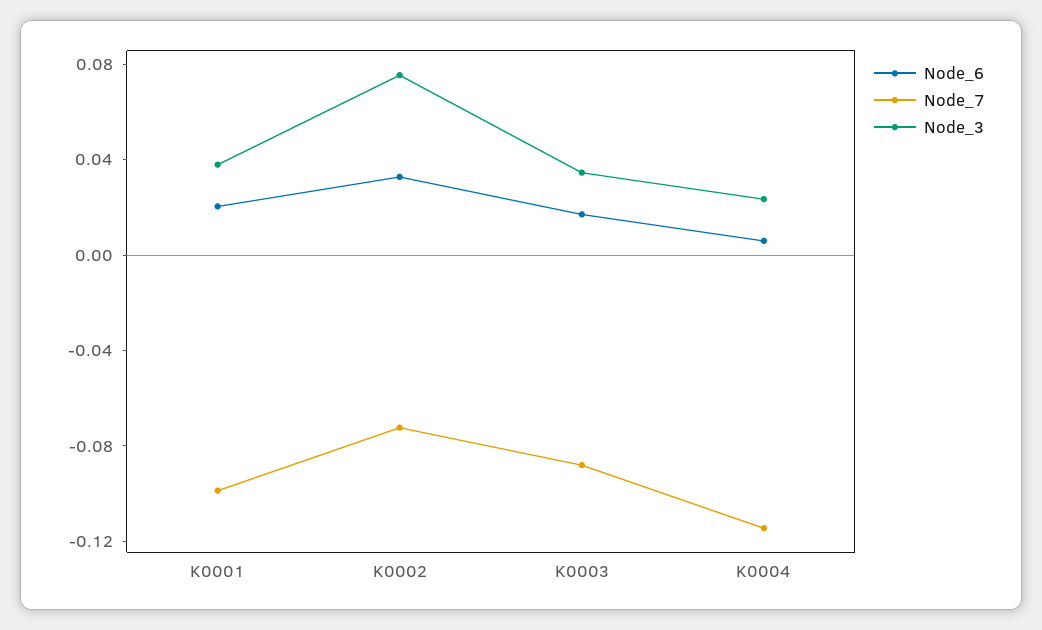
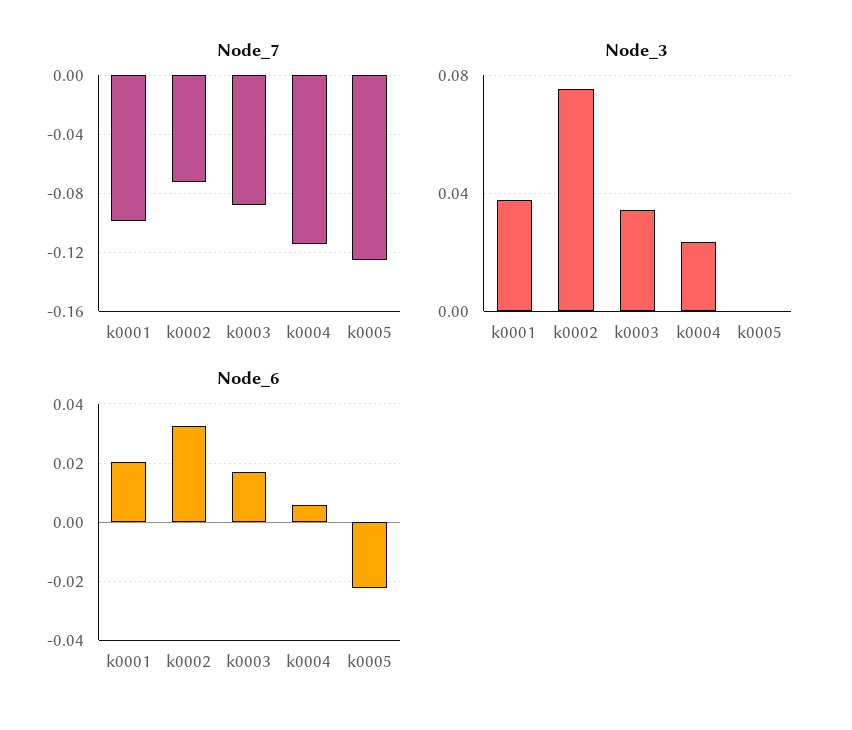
  {
    "Node_6": {
      "K0001": 0.02,
      "K0002": 0.0325,
      "K0003": 0.0175,
-     "K0004": 0.005
+     "K0004": 0.005,
+     "k0005": -0.0225
    },
    "Node_7": {
      "K0001": -0.1,
      "K0002": -0.07,
      "K0003": -0.09,
-     "K0004": -0.115
+     "K0004": -0.115,
+     "k0005": -0.125
    },
    "Node_3": {
      "K0001": 0.04,
      "K0002": 0.075,
      "K0003": 0.035,
-     "K0004": 0.025
+     "K0004": 0.025,
+     "k0005": 0
    }
  }

